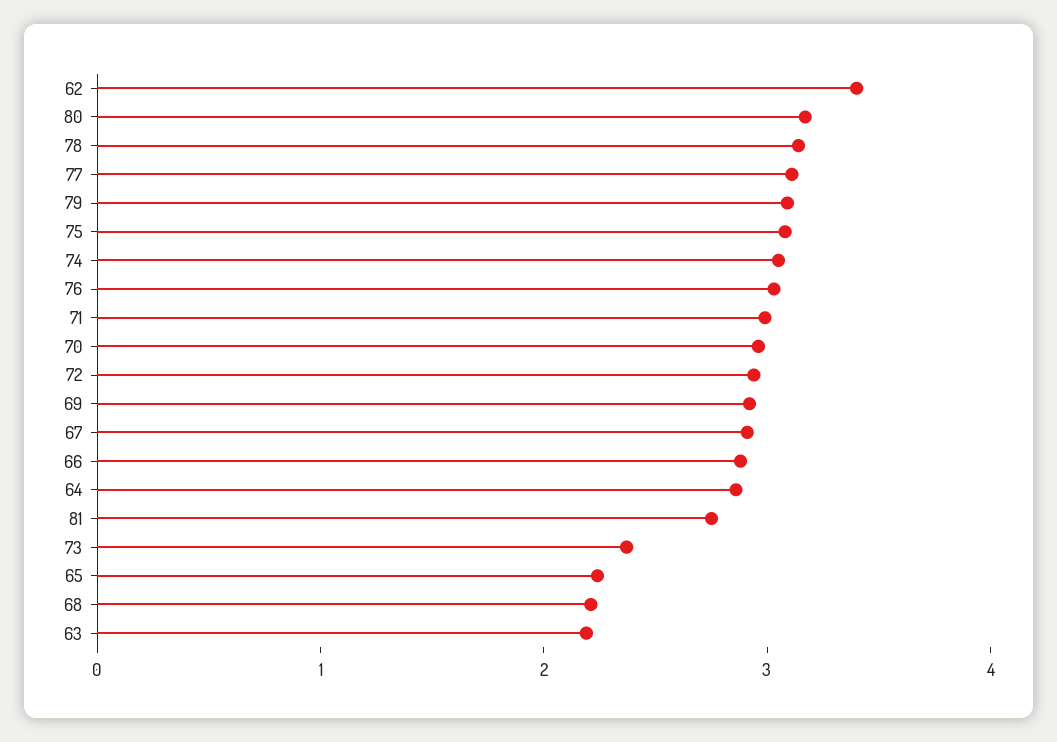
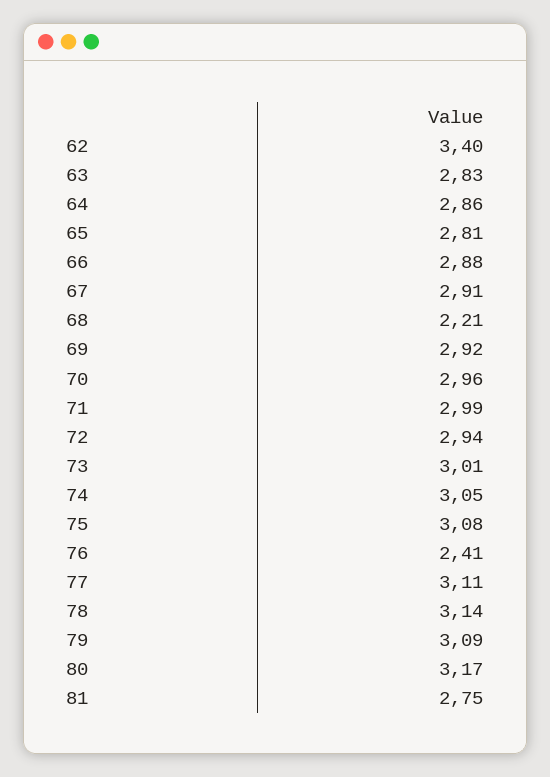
  {
    "62": 3.4,
    "80": 3.17,
    "78": 3.14,
    "77": 3.11,
    "79": 3.09,
    "75": 3.08,
    "74": 3.05,
-   "76": 3,
+   "76": 2.41,
    "71": 2.99,
    "70": 2.96,
    "72": 2.94,
    "69": 2.92,
    "67": 2.91,
    "66": 2.88,
    "64": 2.86,
    "81": 2.75,
-   "73": 2.4,
+   "73": 3.01,
-   "65": 2.2,
+   "65": 2.81,
    "68": 2.21,
-   "63": 2.2
+   "63": 2.83
  }

